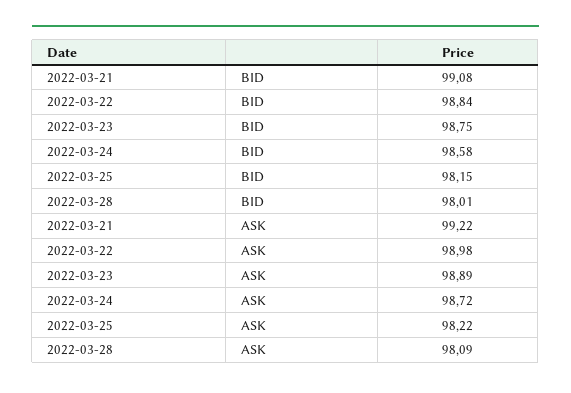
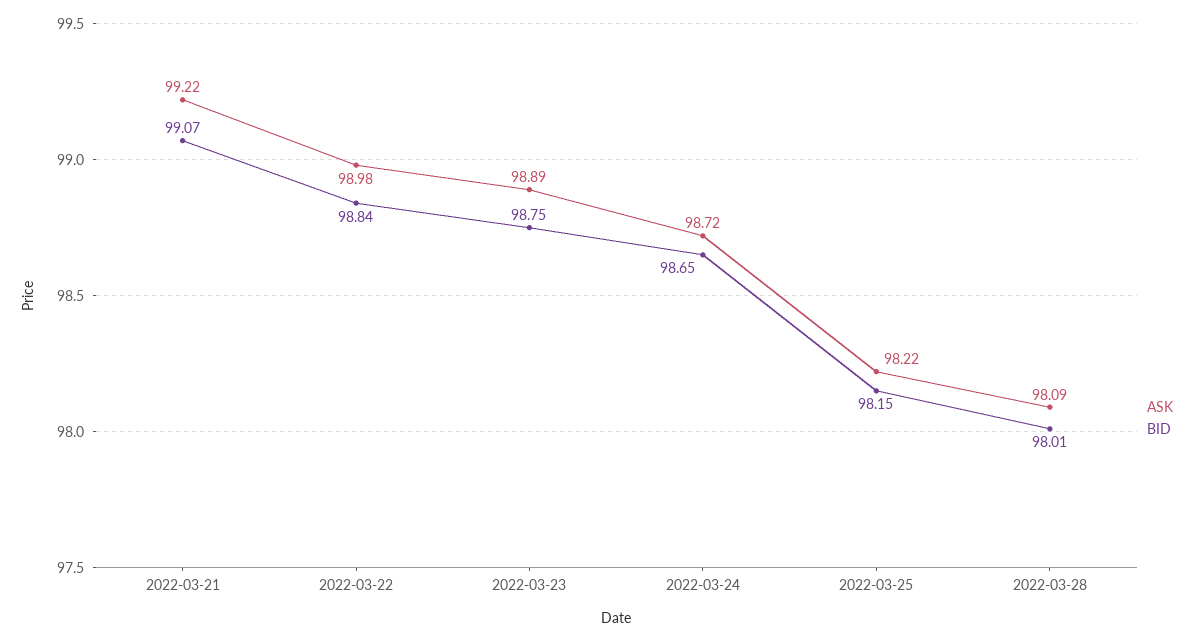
  {
    "BID": {
-     "2022-03-21": 99.08,
+     "2022-03-21": 99.07,
      "2022-03-22": 98.84,
      "2022-03-23": 98.75,
-     "2022-03-24": 98.58,
+     "2022-03-24": 98.65,
      "2022-03-25": 98.15,
      "2022-03-28": 98.01
    },
    "ASK": {
      "2022-03-21": 99.22,
      "2022-03-22": 98.98,
      "2022-03-23": 98.89,
      "2022-03-24": 98.72,
      "2022-03-25": 98.22,
      "2022-03-28": 98.09
    }
  }

